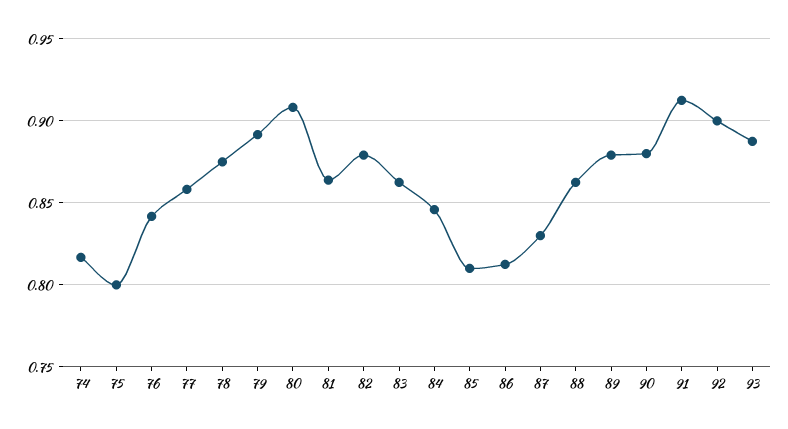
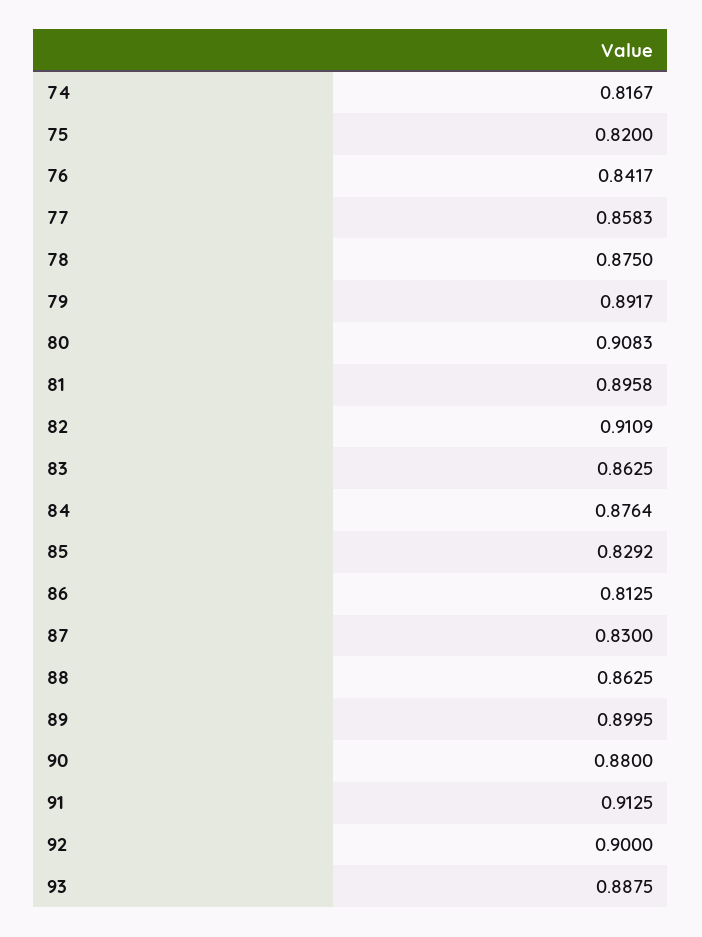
  {
    "74": 0.8167,
-   "75": 0.8,
+   "75": 0.82,
    "76": 0.8417,
    "77": 0.8583,
    "78": 0.875,
    "79": 0.8917,
    "80": 0.9083,
-   "81": 0.865,
+   "81": 0.8958,
-   "82": 0.88,
+   "82": 0.9109,
    "83": 0.8625,
-   "84": 0.845,
+   "84": 0.8764,
-   "85": 0.81,
+   "85": 0.8292,
    "86": 0.8125,
    "87": 0.83,
    "88": 0.8625,
-   "89": 0.88,
+   "89": 0.8995,
    "90": 0.88,
    "91": 0.9125,
    "92": 0.9,
    "93": 0.8875
  }

